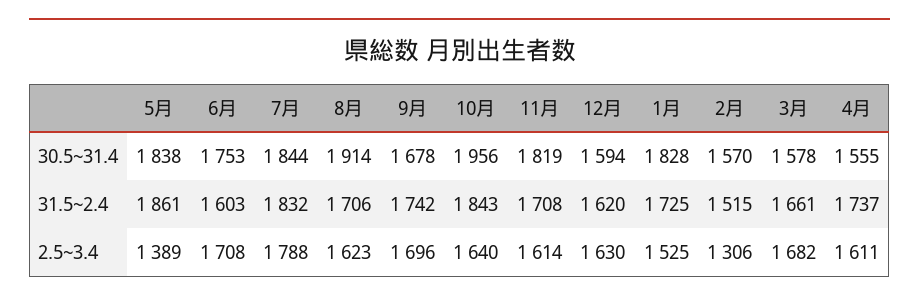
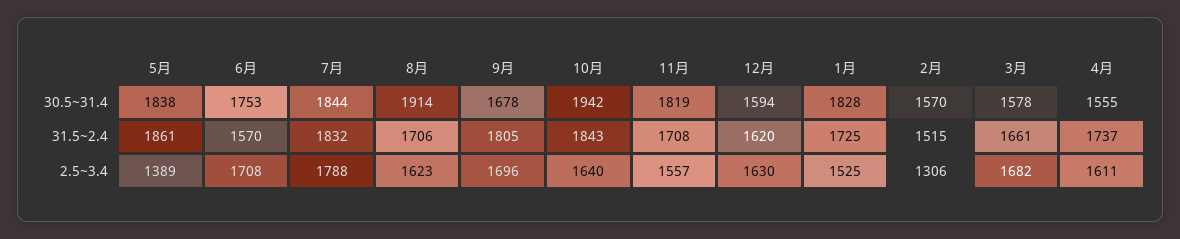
  {
    "5月": {
      "30.5~31.4": 1838,
      "31.5~2.4": 1861,
      "2.5~3.4": 1389
    },
    "6月": {
      "30.5~31.4": 1753,
-     "31.5~2.4": 1603,
+     "31.5~2.4": 1570,
      "2.5~3.4": 1708
    },
    "7月": {
      "30.5~31.4": 1844,
      "31.5~2.4": 1832,
      "2.5~3.4": 1788
    },
    "8月": {
      "30.5~31.4": 1914,
      "31.5~2.4": 1706,
      "2.5~3.4": 1623
    },
    "9月": {
      "30.5~31.4": 1678,
-     "31.5~2.4": 1742,
+     "31.5~2.4": 1805,
      "2.5~3.4": 1696
    },
    "10月": {
-     "30.5~31.4": 1956,
+     "30.5~31.4": 1942,
      "31.5~2.4": 1843,
      "2.5~3.4": 1640
    },
    "11月": {
      "30.5~31.4": 1819,
      "31.5~2.4": 1708,
-     "2.5~3.4": 1614
+     "2.5~3.4": 1557
    },
    "12月": {
      "30.5~31.4": 1594,
      "31.5~2.4": 1620,
      "2.5~3.4": 1630
    },
    "1月": {
      "30.5~31.4": 1828,
      "31.5~2.4": 1725,
      "2.5~3.4": 1525
    },
    "2月": {
      "30.5~31.4": 1570,
      "31.5~2.4": 1515,
      "2.5~3.4": 1306
    },
    "3月": {
      "30.5~31.4": 1578,
      "31.5~2.4": 1661,
      "2.5~3.4": 1682
    },
    "4月": {
      "30.5~31.4": 1555,
      "31.5~2.4": 1737,
      "2.5~3.4": 1611
    }
  }

